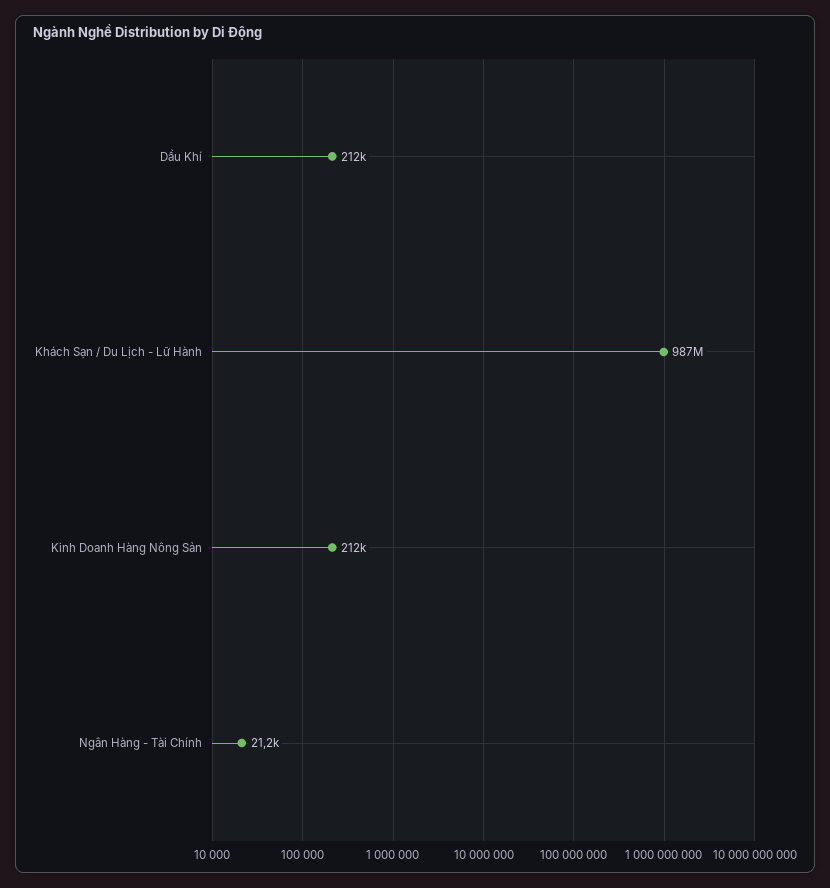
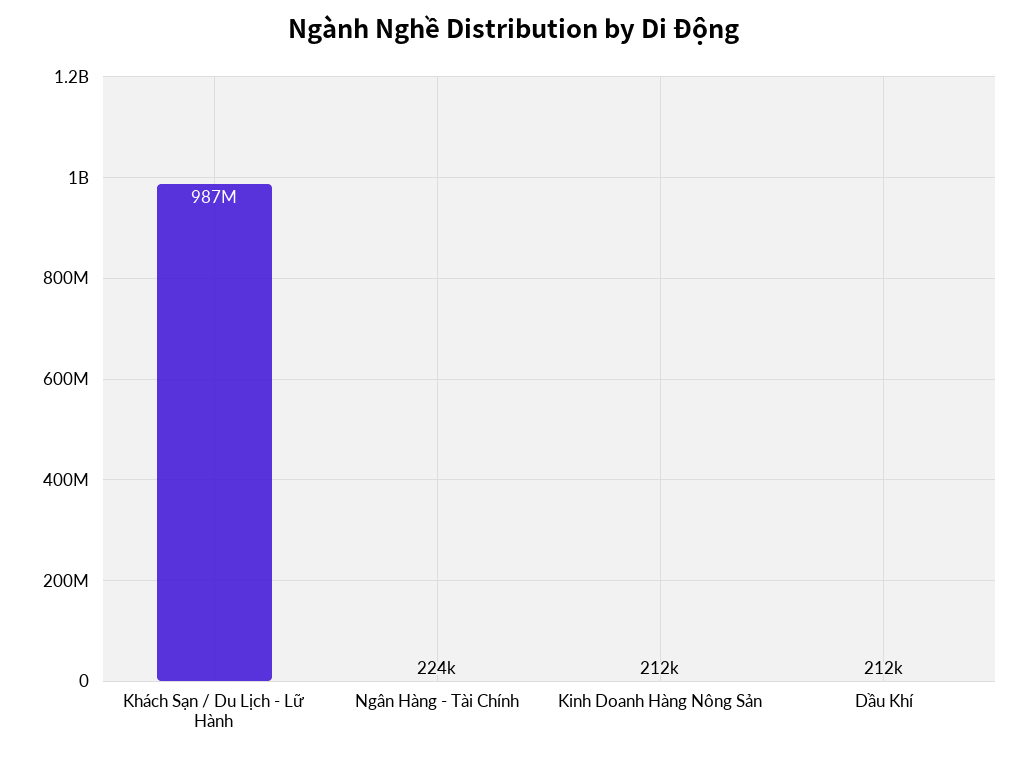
  {
    "Dầu Khí": 212000,
    "Khách Sạn / Du Lịch - Lữ Hành": 987000000,
    "Kinh Doanh Hàng Nông Sản": 212000,
-   "Ngân Hàng - Tài Chính": 21200
+   "Ngân Hàng - Tài Chính": 224000
  }

